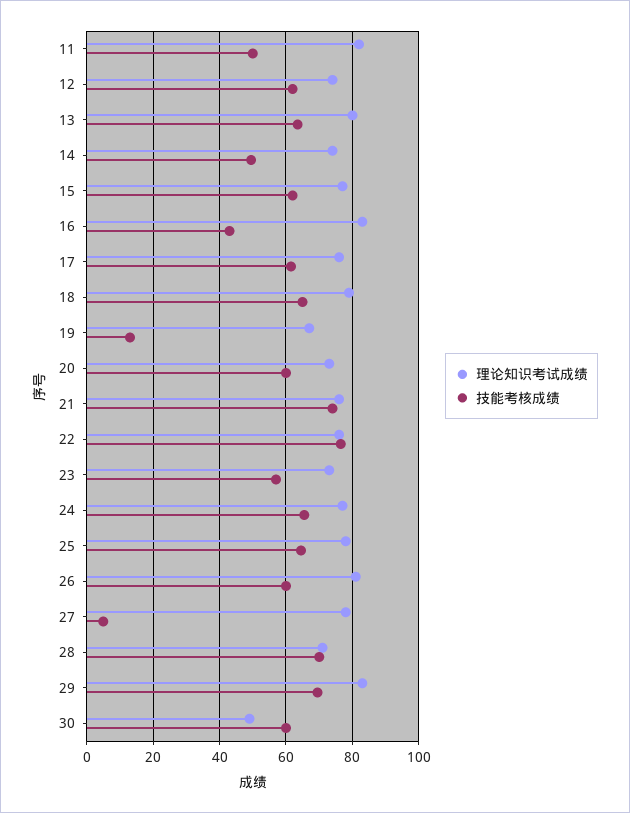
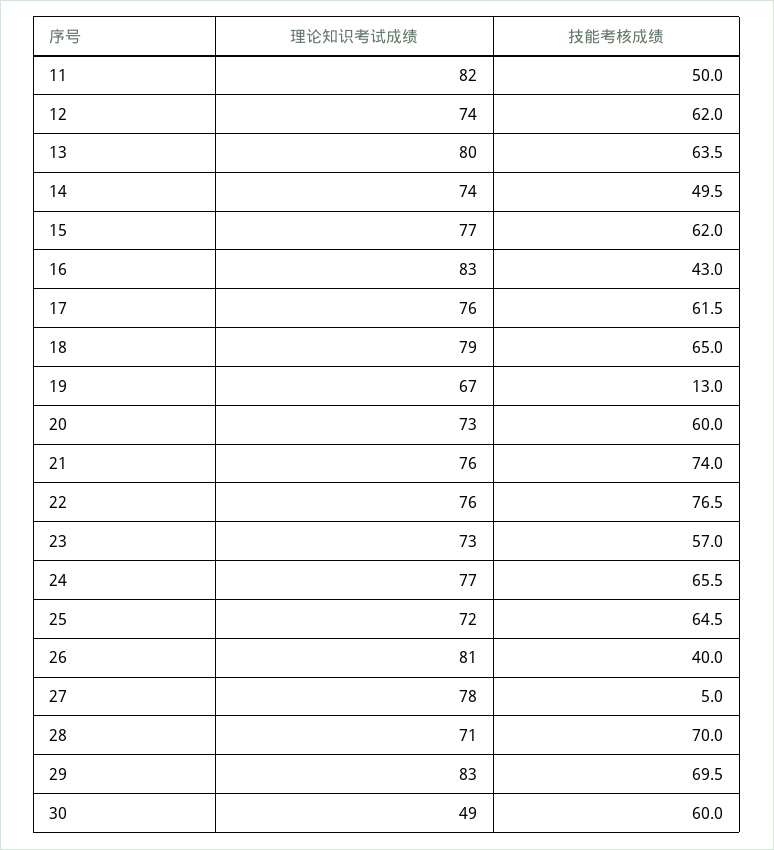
  {
    "理论知识考试成绩": {
      "11": 82,
      "12": 74,
      "13": 80,
      "14": 74,
      "15": 77,
      "16": 83,
      "17": 76,
      "18": 79,
      "19": 67,
      "20": 73,
      "21": 76,
      "22": 76,
      "23": 73,
      "24": 77,
-     "25": 78,
+     "25": 72,
      "26": 81,
      "27": 78,
      "28": 71,
      "29": 83,
      "30": 49
    },
    "技能考核成绩": {
      "11": 50,
      "12": 62,
      "13": 63.5,
      "14": 49.5,
      "15": 62,
      "16": 43,
      "17": 61.5,
      "18": 65,
      "19": 13,
      "20": 60,
      "21": 74,
      "22": 76.5,
      "23": 57,
      "24": 65.5,
      "25": 64.5,
-     "26": 60,
+     "26": 40,
      "27": 5,
      "28": 70,
      "29": 69.5,
      "30": 60
    }
  }

